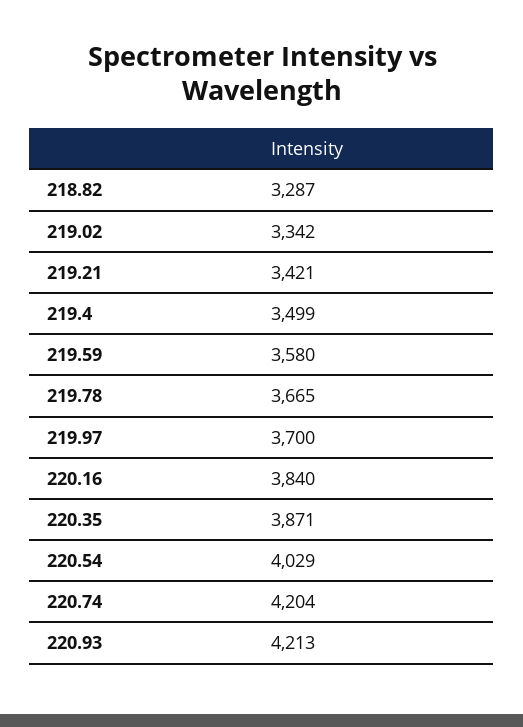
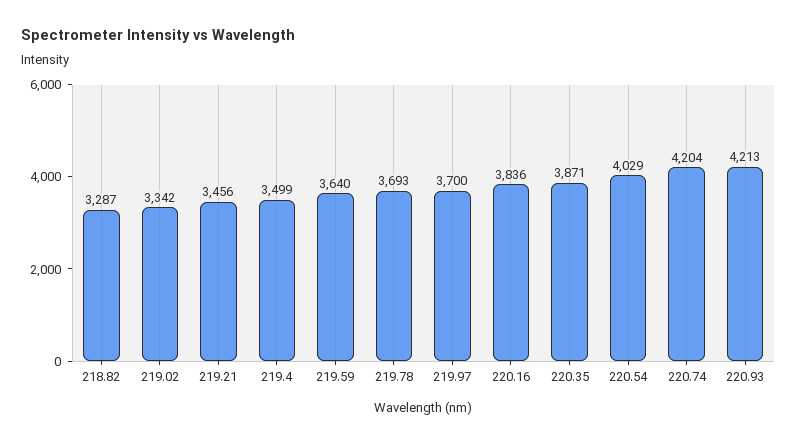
  {
    "218.82": 3287,
    "219.02": 3342,
-   "219.21": 3421,
+   "219.21": 3456,
    "219.4": 3499,
-   "219.59": 3580,
+   "219.59": 3640,
-   "219.78": 3665,
+   "219.78": 3693,
    "219.97": 3700,
-   "220.16": 3840,
+   "220.16": 3836,
    "220.35": 3871,
    "220.54": 4029,
    "220.74": 4204,
    "220.93": 4213
  }

